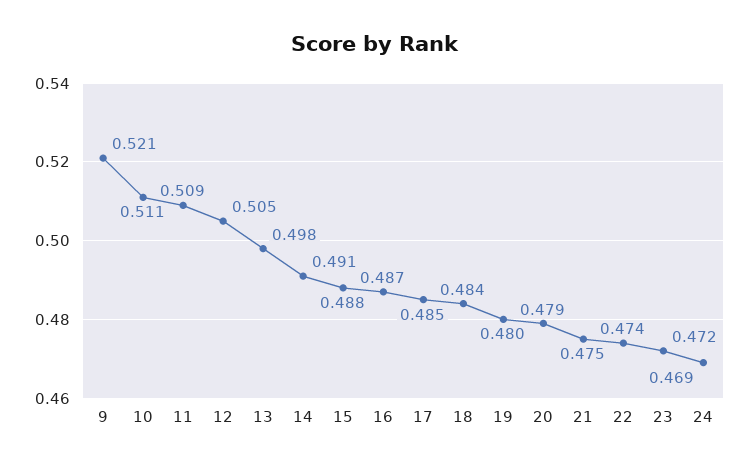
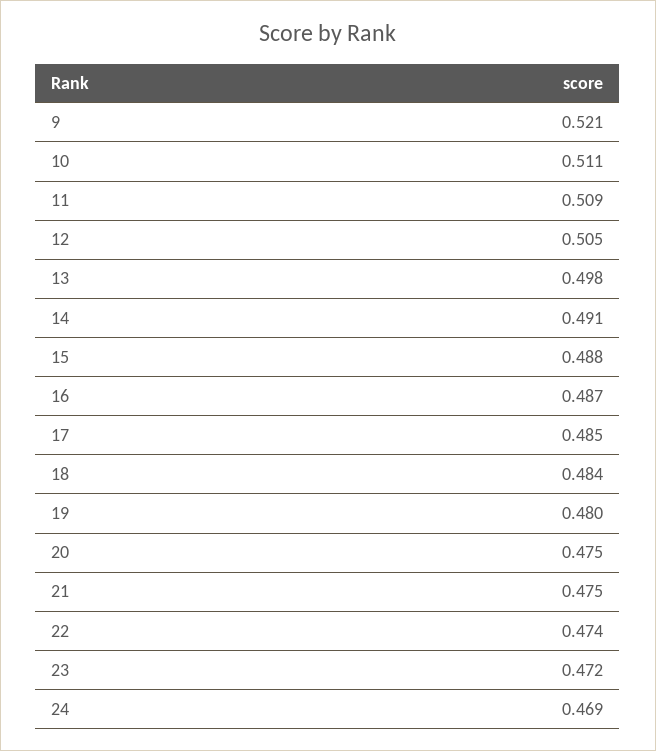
  {
    "9": 0.521,
    "10": 0.511,
    "11": 0.509,
    "12": 0.505,
    "13": 0.498,
    "14": 0.491,
    "15": 0.488,
    "16": 0.487,
    "17": 0.485,
    "18": 0.484,
    "19": 0.48,
-   "20": 0.479,
+   "20": 0.475,
    "21": 0.475,
    "22": 0.474,
    "23": 0.472,
    "24": 0.469
  }

